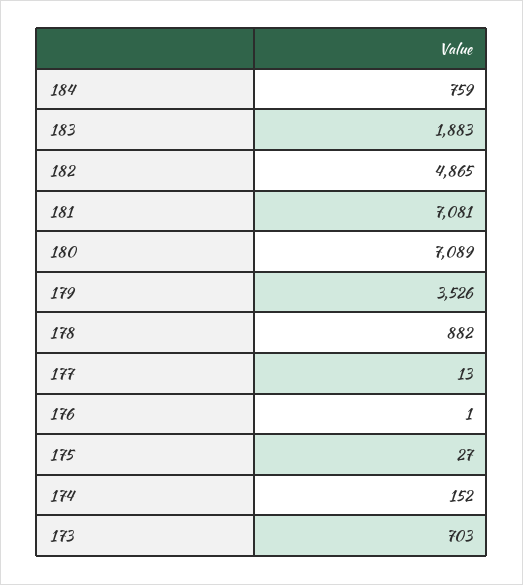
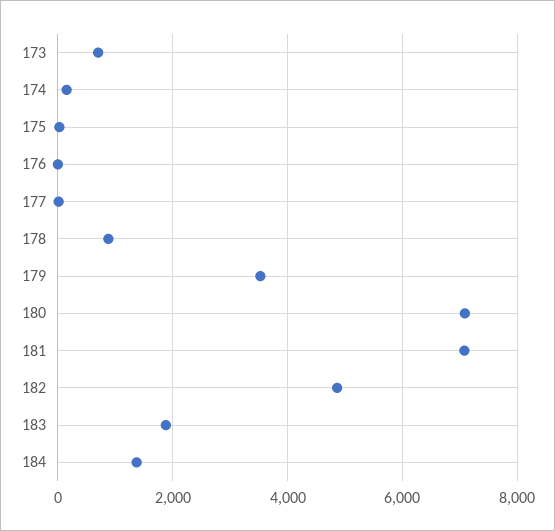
  {
-   "184": 759,
+   "184": 1400,
    "183": 1883,
    "182": 4865,
    "181": 7081,
    "180": 7089,
    "179": 3526,
    "178": 882,
    "177": 13,
    "176": 1,
    "175": 27,
    "174": 152,
    "173": 703
  }

